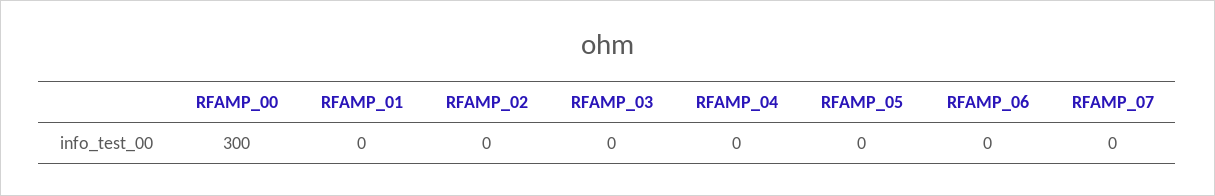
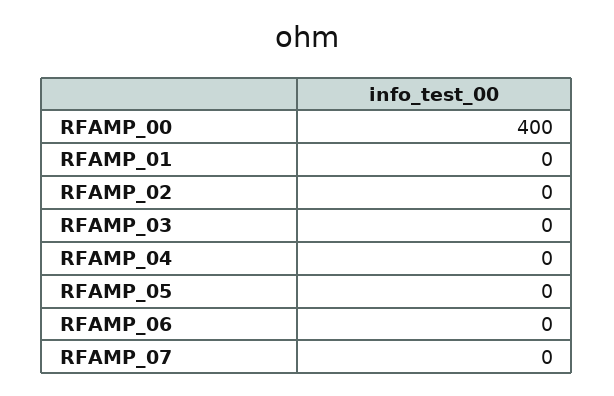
  {
-   "RFAMP_00": 300,
+   "RFAMP_00": 400,
    "RFAMP_01": 0,
    "RFAMP_02": 0,
    "RFAMP_03": 0,
    "RFAMP_04": 0,
    "RFAMP_05": 0,
    "RFAMP_06": 0,
    "RFAMP_07": 0
  }

